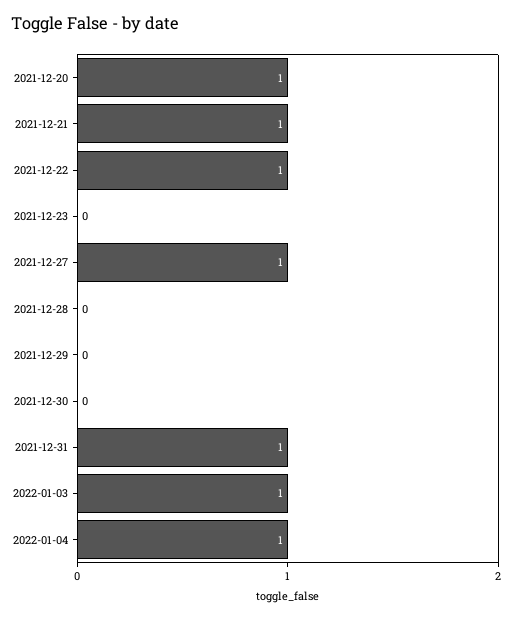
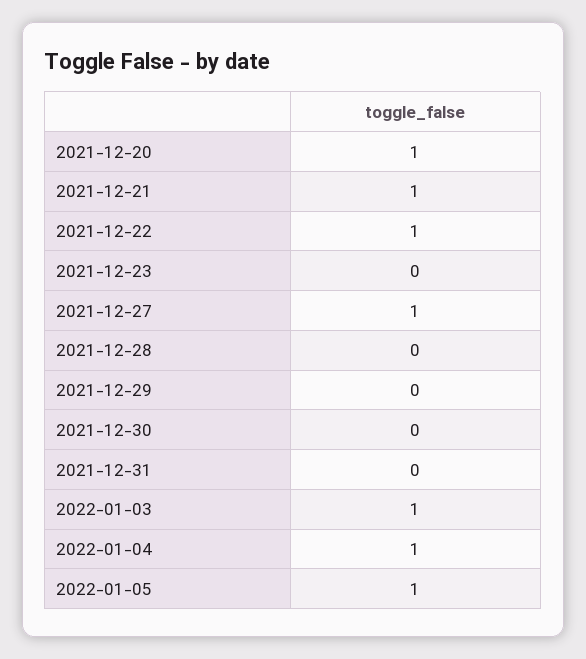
  {
    "2021-12-20": 1,
    "2021-12-21": 1,
    "2021-12-22": 1,
    "2021-12-23": 0,
    "2021-12-27": 1,
    "2021-12-28": 0,
    "2021-12-29": 0,
    "2021-12-30": 0,
-   "2021-12-31": 1,
+   "2021-12-31": 0,
    "2022-01-03": 1,
-   "2022-01-04": 1
+   "2022-01-04": 1,
+   "2022-01-05": 1
  }

